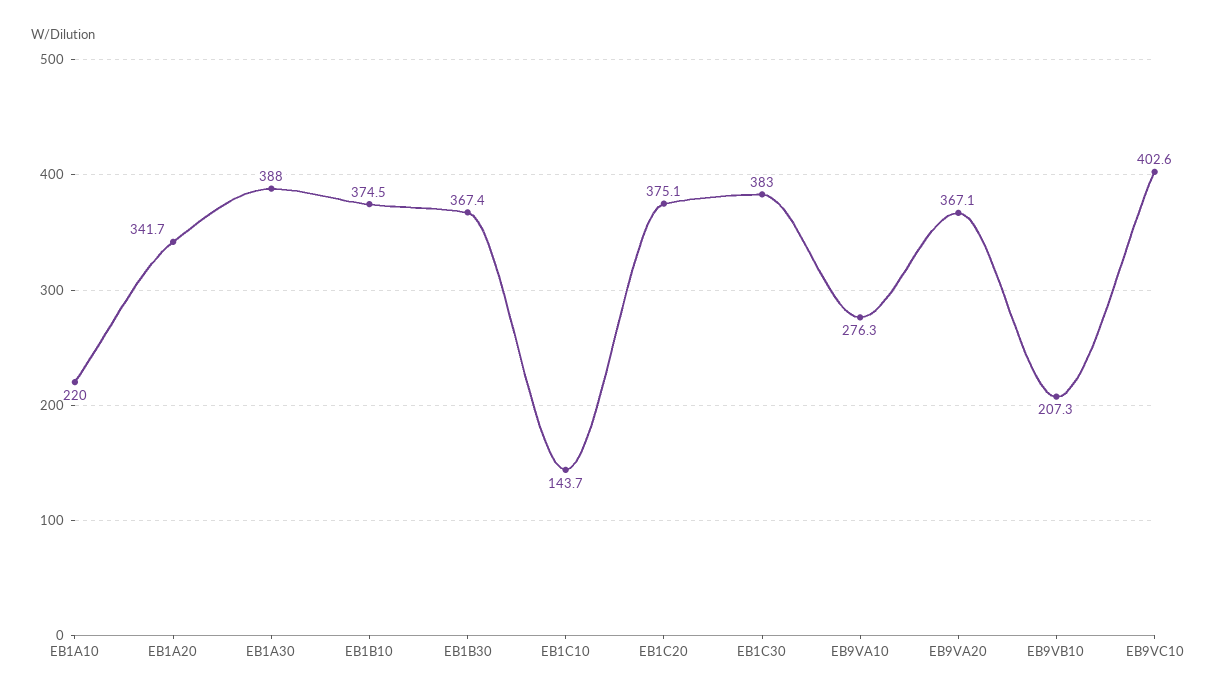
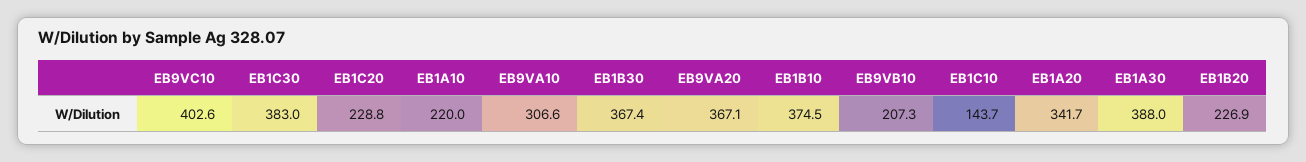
  {
    "EB1A10": 220,
    "EB1A20": 341.7,
    "EB1A30": 388,
    "EB1B10": 374.5,
    "EB1B30": 367.4,
    "EB1C10": 143.7,
-   "EB1C20": 375.1,
+   "EB1C20": 228.8,
    "EB1C30": 383,
-   "EB9VA10": 276.3,
+   "EB9VA10": 306.6,
    "EB9VA20": 367.1,
    "EB9VB10": 207.3,
-   "EB9VC10": 402.6
+   "EB9VC10": 402.6,
+   "EB1B20": 226.9
  }

